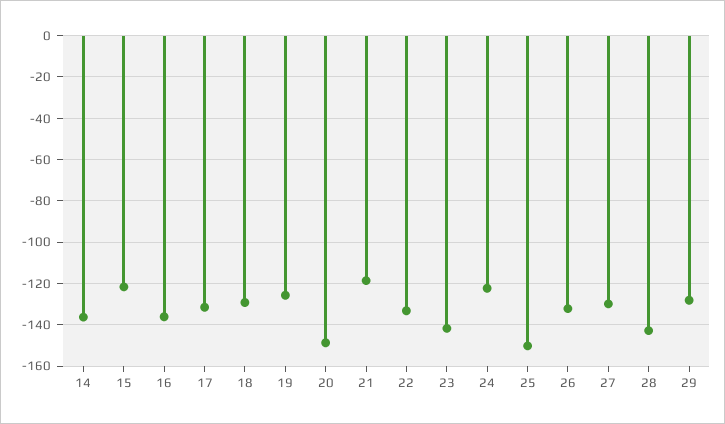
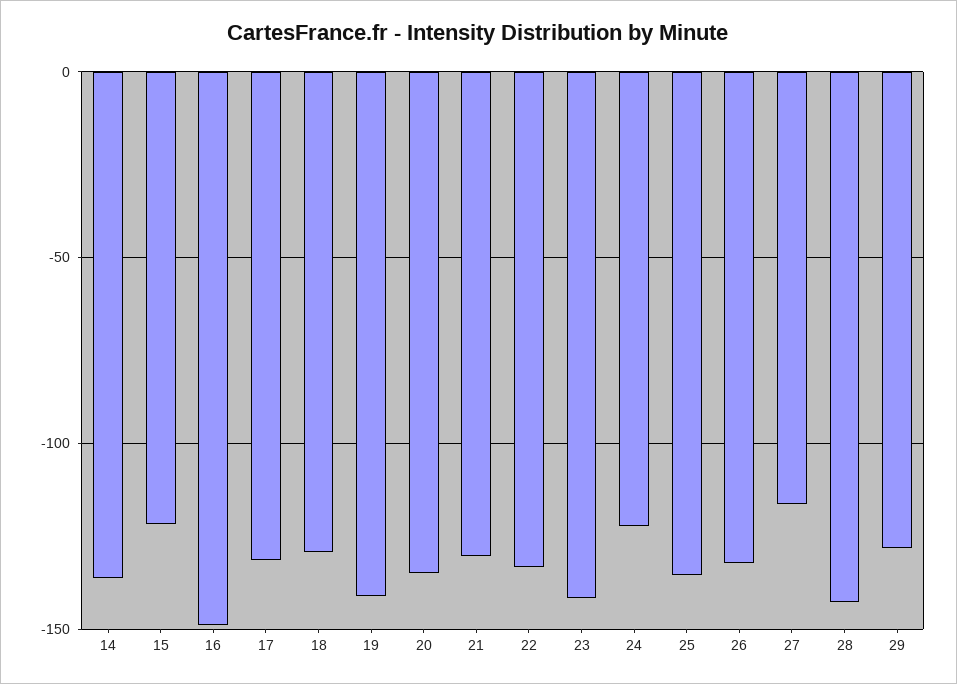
  {
    "14": -135,
    "15": -120,
-   "16": -135,
+   "16": -150,
    "17": -130,
    "18": -130,
-   "19": -125,
+   "19": -140,
-   "20": -150,
+   "20": -135,
-   "21": -120,
+   "21": -130,
    "22": -135,
    "23": -140,
    "24": -120,
-   "25": -150,
+   "25": -135,
    "26": -130,
-   "27": -130,
+   "27": -115,
    "28": -145,
    "29": -130
  }

